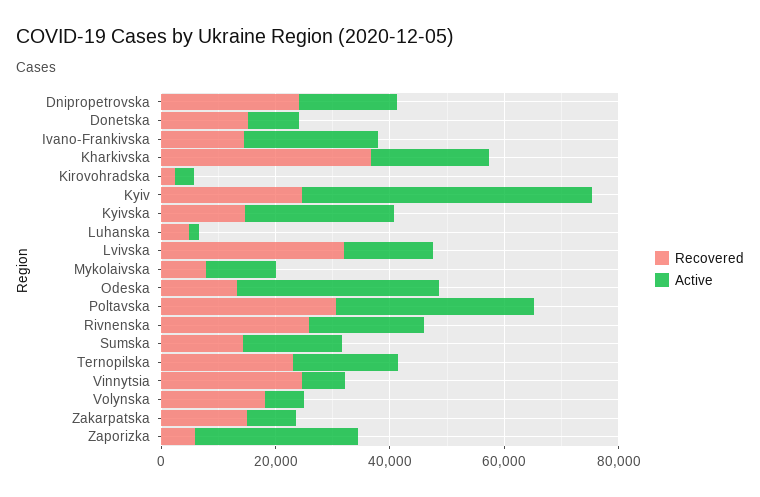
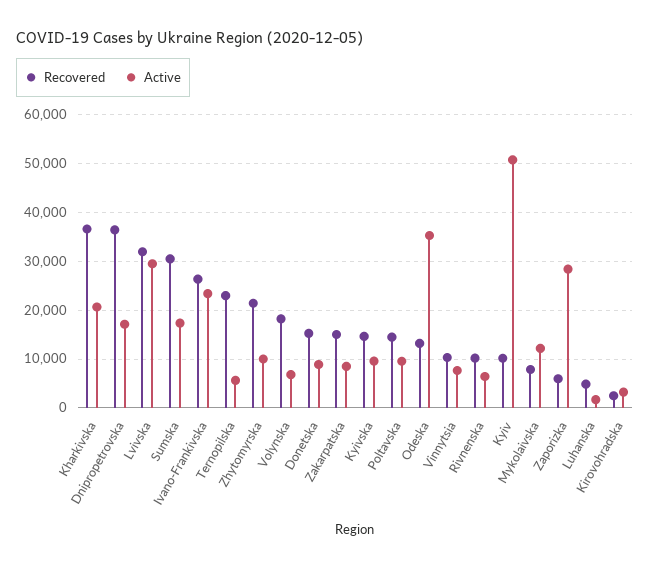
  {
    "Recovered": {
-     "Dnipropetrovska": 25000,
+     "Dnipropetrovska": 36000,
      "Donetska": 16000,
-     "Ivano-Frankivska": 15000,
+     "Ivano-Frankivska": 26000,
      "Kharkivska": 36000,
      "Kirovohradska": 2000,
-     "Kyiv": 25000,
+     "Kyiv": 10000,
      "Kyivska": 14000,
      "Luhanska": 4000,
      "Lvivska": 32000,
      "Mykolaivska": 8000,
      "Odeska": 14000,
-     "Poltavska": 30000,
+     "Poltavska": 14000,
-     "Rivnenska": 25000,
+     "Rivnenska": 10000,
-     "Sumska": 15000,
+     "Sumska": 30000,
      "Ternopilska": 22000,
-     "Vinnytsia": 25000,
+     "Vinnytsia": 10000,
      "Volynska": 18000,
      "Zakarpatska": 16000,
-     "Zaporizka": 6000
+     "Zaporizka": 6000,
+     "Zhytomyrska": 22000
    },
    "Active": {
      "Dnipropetrovska": 18000,
      "Donetska": 8000,
      "Ivano-Frankivska": 24000,
      "Kharkivska": 20000,
      "Kirovohradska": 4000,
      "Kyiv": 50000,
-     "Kyivska": 25000,
+     "Kyivska": 10000,
      "Luhanska": 2000,
-     "Lvivska": 15000,
+     "Lvivska": 30000,
      "Mykolaivska": 12000,
      "Odeska": 36000,
-     "Poltavska": 35000,
+     "Poltavska": 10000,
-     "Rivnenska": 20000,
+     "Rivnenska": 6000,
      "Sumska": 18000,
-     "Ternopilska": 20000,
+     "Ternopilska": 6000,
      "Vinnytsia": 8000,
      "Volynska": 6000,
      "Zakarpatska": 8000,
-     "Zaporizka": 28000
+     "Zaporizka": 28000,
+     "Zhytomyrska": 10000
    }
  }

